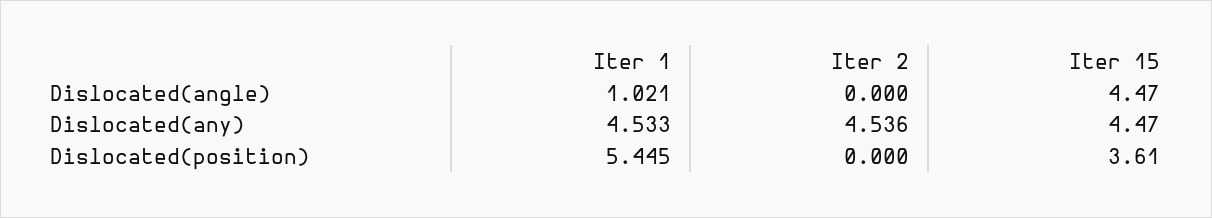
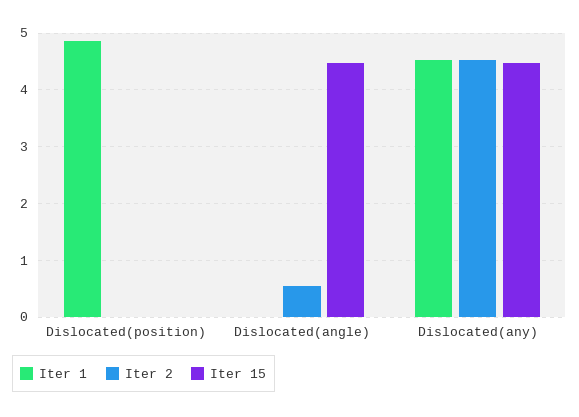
  {
    "Iter 1": {
-     "Dislocated(angle)": 1.021,
+     "Dislocated(angle)": 0,
      "Dislocated(any)": 4.533,
-     "Dislocated(position)": 5.445
+     "Dislocated(position)": 4.8
    },
    "Iter 2": {
-     "Dislocated(angle)": 0,
+     "Dislocated(angle)": 0.6,
      "Dislocated(any)": 4.536,
      "Dislocated(position)": 0
    },
    "Iter 15": {
      "Dislocated(angle)": 4.47,
      "Dislocated(any)": 4.47,
-     "Dislocated(position)": 3.61
+     "Dislocated(position)": 0
    }
  }

